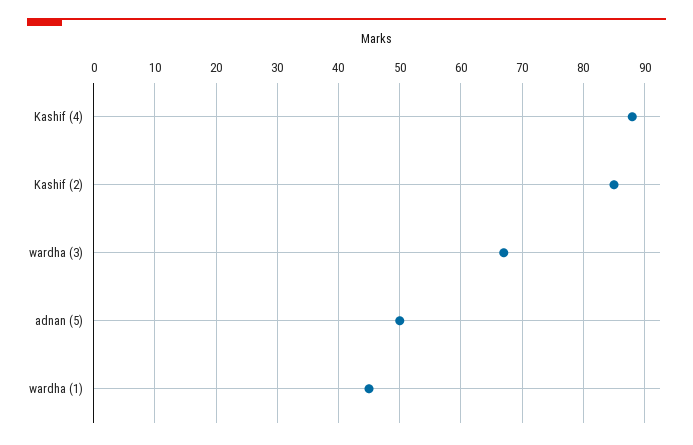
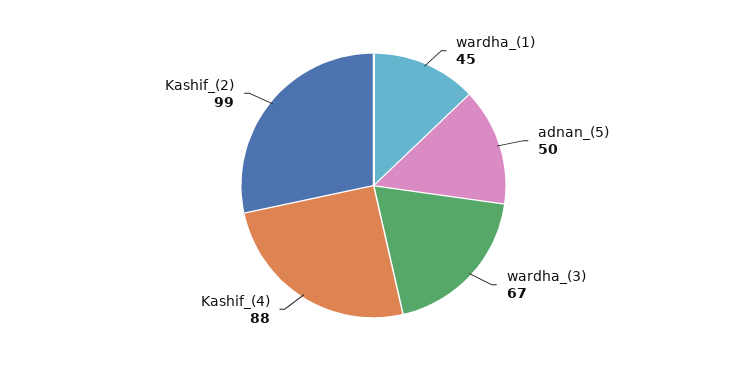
  {
    "Kashif (4)": 88,
-   "Kashif (2)": 85,
+   "Kashif (2)": 99,
    "wardha (3)": 67,
    "adnan (5)": 50,
    "wardha (1)": 45
  }

